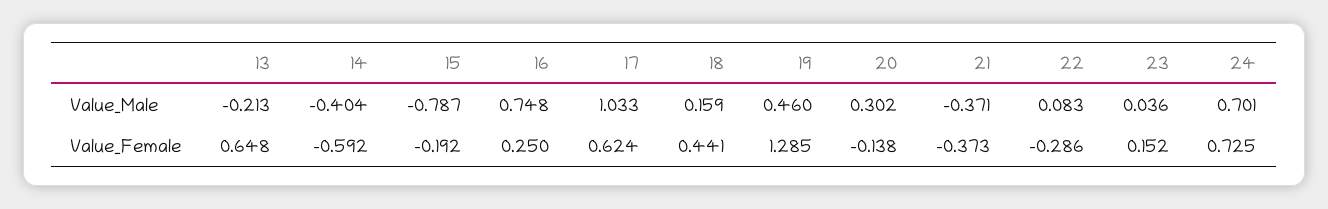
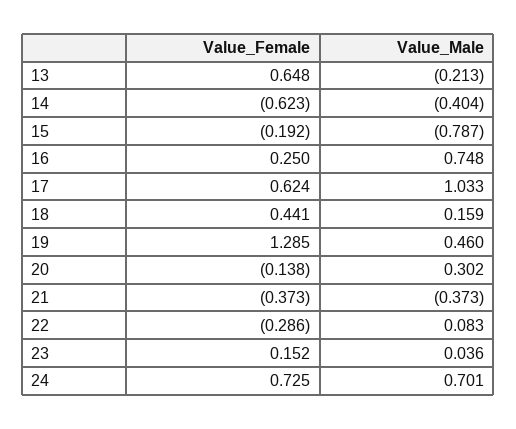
  {
    "13": {
      "Value_Male": -0.213,
      "Value_Female": 0.648
    },
    "14": {
      "Value_Male": -0.404,
-     "Value_Female": -0.592
+     "Value_Female": -0.623
    },
    "15": {
      "Value_Male": -0.787,
      "Value_Female": -0.192
    },
    "16": {
      "Value_Male": 0.748,
      "Value_Female": 0.25
    },
    "17": {
      "Value_Male": 1.033,
      "Value_Female": 0.624
    },
    "18": {
      "Value_Male": 0.159,
      "Value_Female": 0.441
    },
    "19": {
      "Value_Male": 0.46,
      "Value_Female": 1.285
    },
    "20": {
      "Value_Male": 0.302,
      "Value_Female": -0.138
    },
    "21": {
-     "Value_Male": -0.371,
+     "Value_Male": -0.373,
      "Value_Female": -0.373
    },
    "22": {
      "Value_Male": 0.083,
      "Value_Female": -0.286
    },
    "23": {
      "Value_Male": 0.036,
      "Value_Female": 0.152
    },
    "24": {
      "Value_Male": 0.701,
      "Value_Female": 0.725
    }
  }

